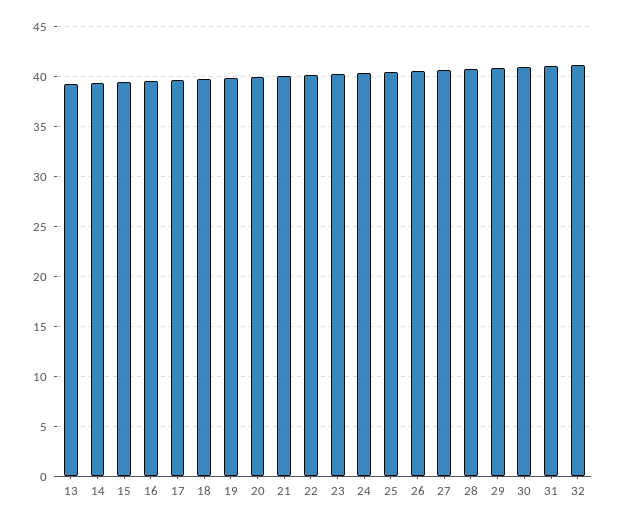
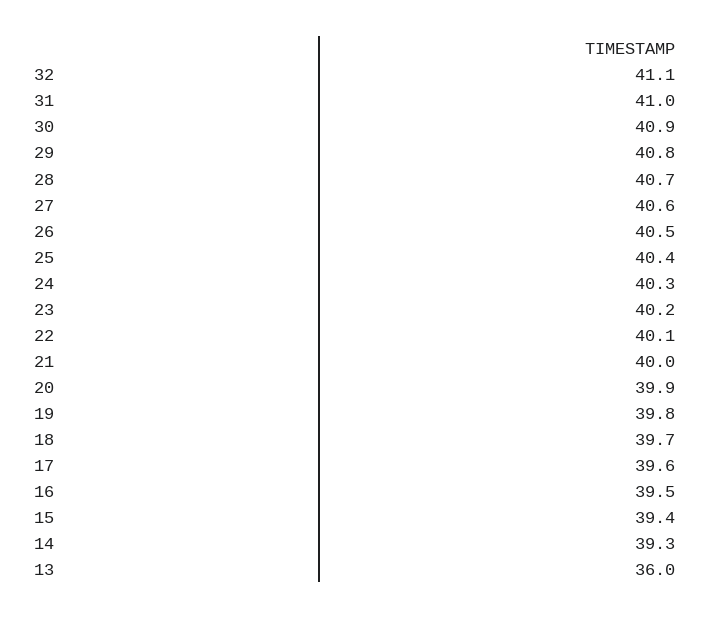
  {
-   "13": 39,
+   "13": 36,
    "14": 39.3,
    "15": 39.4,
    "16": 39.5,
    "17": 39.6,
    "18": 39.7,
    "19": 39.8,
    "20": 39.9,
    "21": 40,
    "22": 40.1,
    "23": 40.2,
    "24": 40.3,
    "25": 40.4,
    "26": 40.5,
    "27": 40.6,
    "28": 40.7,
    "29": 40.8,
    "30": 40.9,
    "31": 41,
    "32": 41.1
  }

